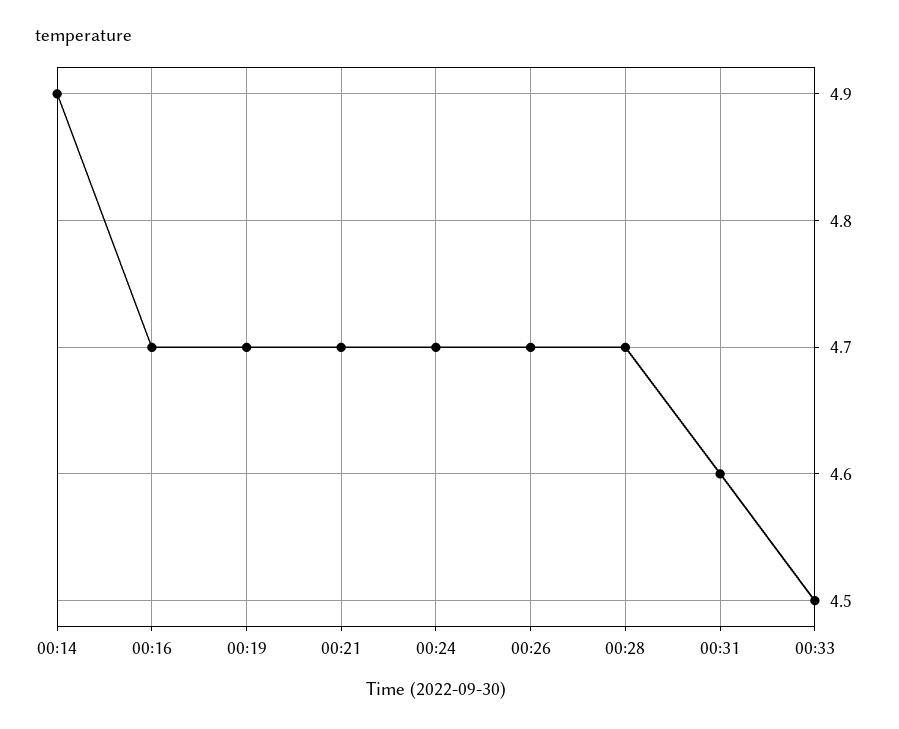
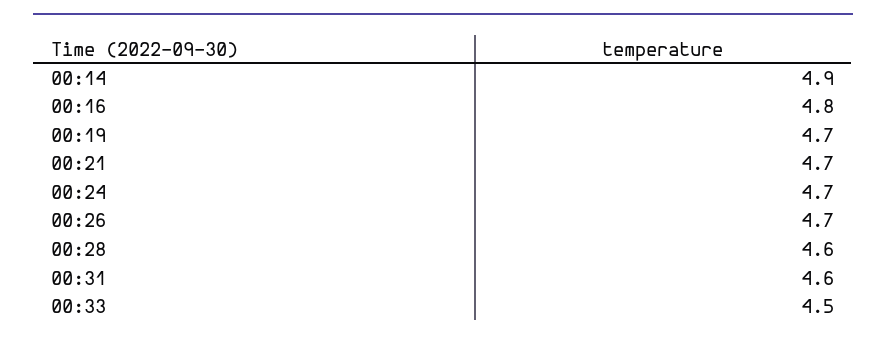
  {
    "00:14": 4.9,
-   "00:16": 4.7,
+   "00:16": 4.8,
    "00:19": 4.7,
    "00:21": 4.7,
    "00:24": 4.7,
    "00:26": 4.7,
-   "00:28": 4.7,
+   "00:28": 4.6,
    "00:31": 4.6,
    "00:33": 4.5
  }

